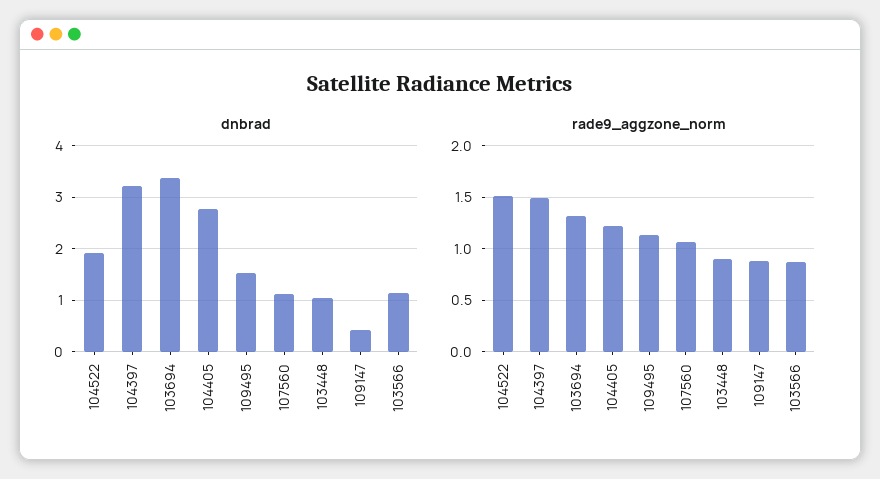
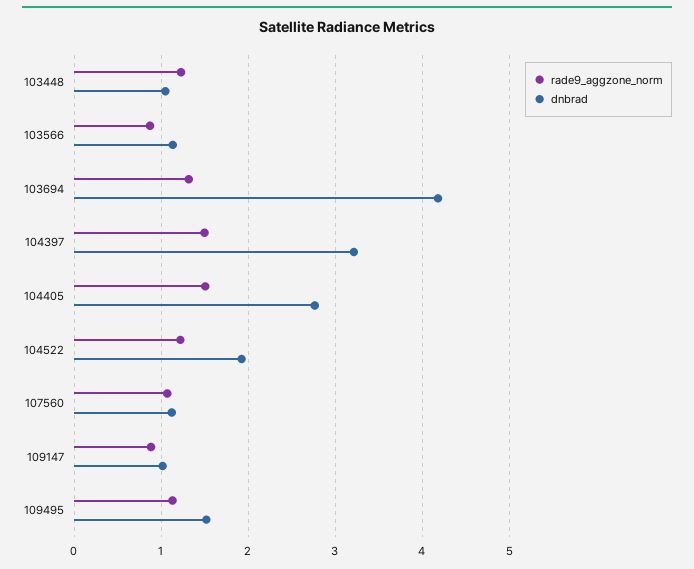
  {
    "dnbrad": {
      "104522": 1.9,
      "104397": 3.2,
-     "103694": 3.4,
+     "103694": 4.2,
      "104405": 2.8,
      "109495": 1.5,
      "107560": 1.1,
      "103448": 1,
-     "109147": 0.4,
+     "109147": 1,
      "103566": 1.1
    },
    "rade9_aggzone_norm": {
-     "104522": 1.5,
+     "104522": 1.2,
      "104397": 1.5,
      "103694": 1.3,
-     "104405": 1.2,
+     "104405": 1.5,
      "109495": 1.1,
      "107560": 1.1,
-     "103448": 0.9,
+     "103448": 1.2,
      "109147": 0.9,
      "103566": 0.9
    }
  }

